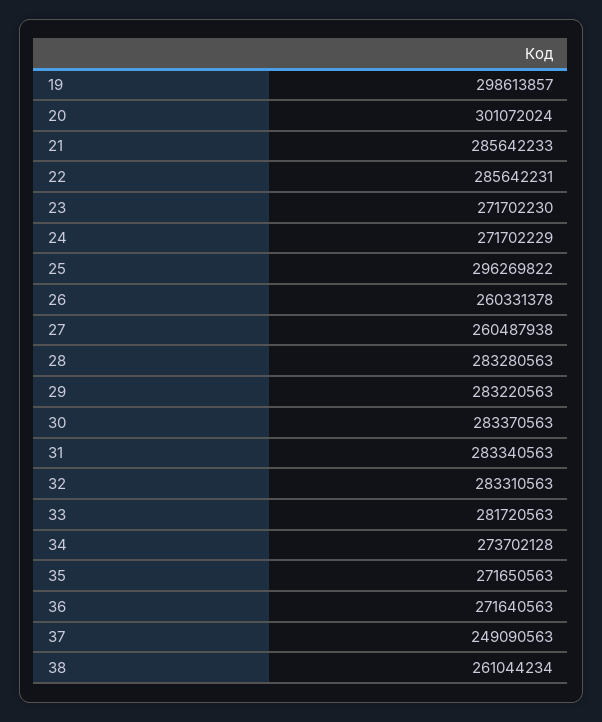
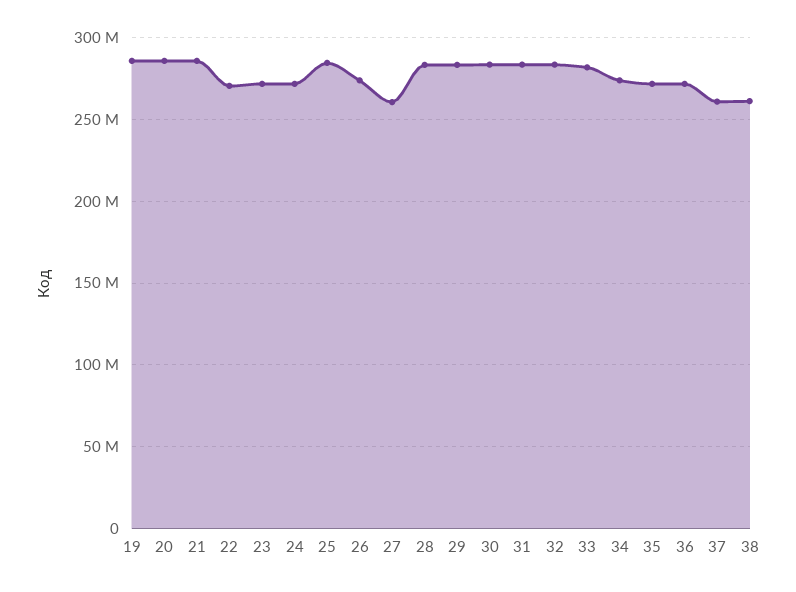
  {
-   "19": 298613857,
+   "19": 285000000,
-   "20": 301072024,
+   "20": 285000000,
    "21": 285642233,
-   "22": 285642231,
+   "22": 270000000,
    "23": 271702230,
    "24": 271702229,
-   "25": 296269822,
+   "25": 285000000,
-   "26": 260331378,
+   "26": 275000000,
    "27": 260487938,
    "28": 283280563,
    "29": 283220563,
    "30": 283370563,
    "31": 283340563,
    "32": 283310563,
    "33": 281720563,
    "34": 273702128,
    "35": 271650563,
    "36": 271640563,
-   "37": 249090563,
+   "37": 260000000,
    "38": 261044234
  }

